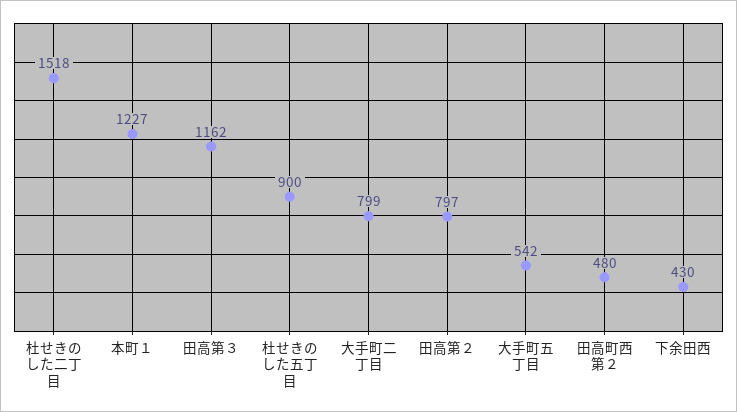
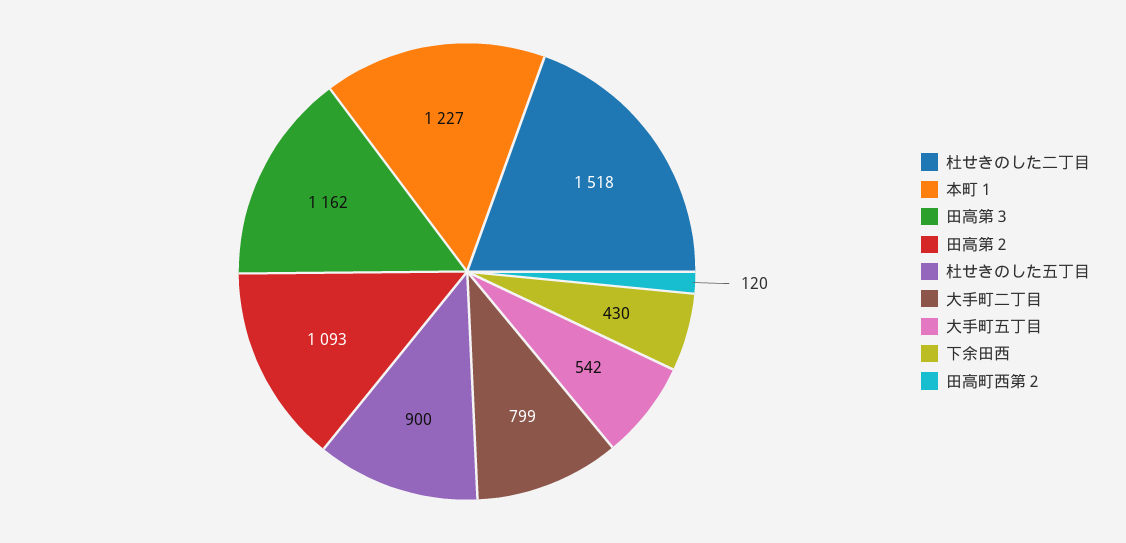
  {
    "杜せきのした二丁目": 1518,
    "本町１": 1227,
    "田高第３": 1162,
    "杜せきのした五丁目": 900,
    "大手町二丁目": 799,
-   "田高第２": 797,
+   "田高第２": 1093,
    "大手町五丁目": 542,
-   "田高町西第２": 480,
+   "田高町西第２": 120,
    "下余田西": 430
  }

